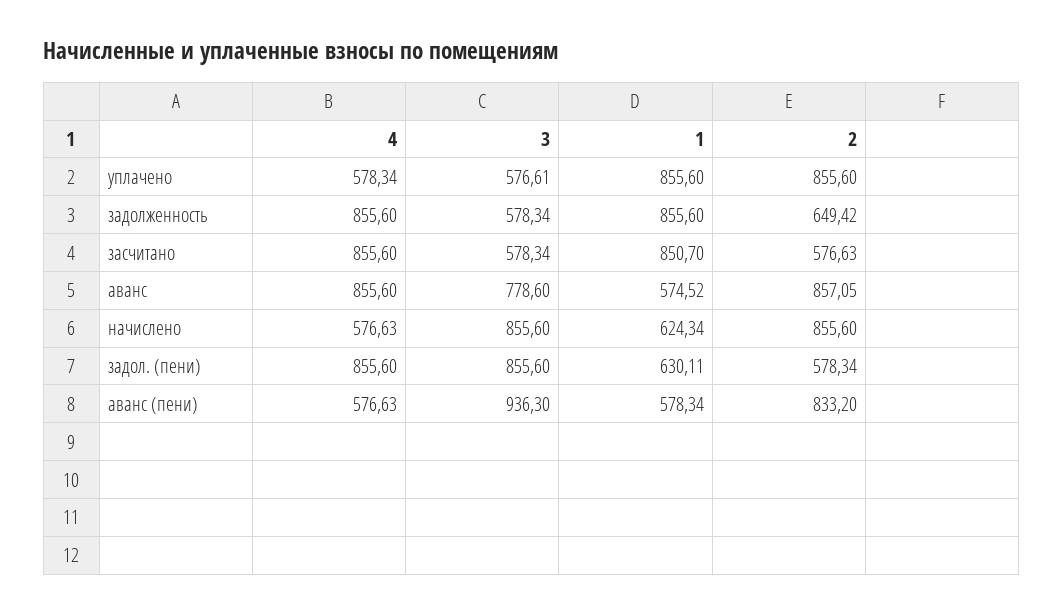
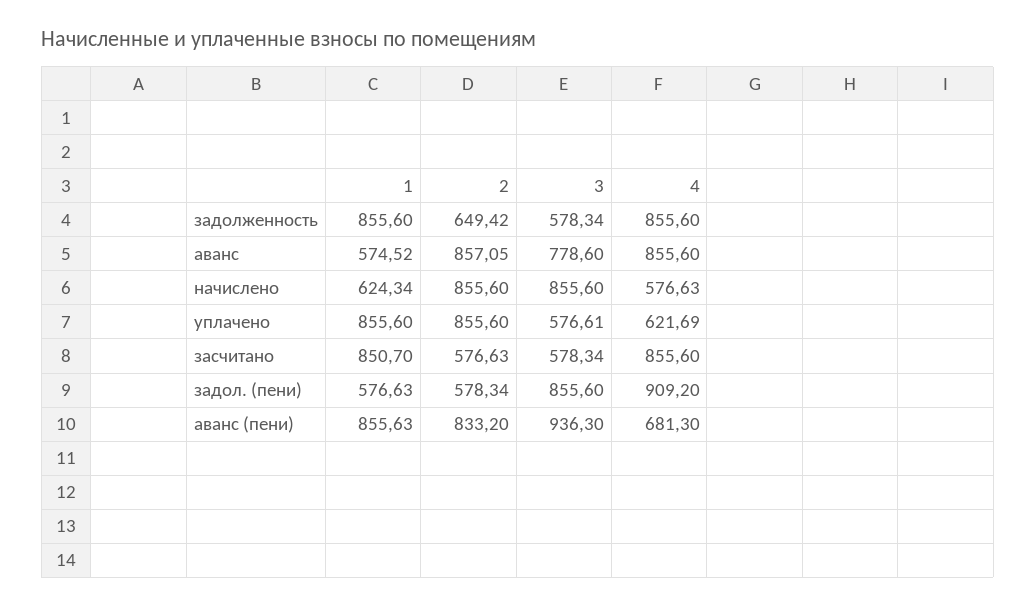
  {
    "4": {
-     "уплачено": 578.34,
+     "уплачено": 621.69,
      "задолженность": 855.6,
      "засчитано": 855.6,
      "аванс": 855.6,
      "начислено": 576.63,
-     "задол. (пени)": 855.6,
+     "задол. (пени)": 909.2,
-     "аванс (пени)": 576.63
+     "аванс (пени)": 681.3
    },
    "3": {
      "уплачено": 576.61,
      "задолженность": 578.34,
      "засчитано": 578.34,
      "аванс": 778.6,
      "начислено": 855.6,
      "задол. (пени)": 855.6,
      "аванс (пени)": 936.3
    },
    "1": {
      "уплачено": 855.6,
      "задолженность": 855.6,
      "засчитано": 850.7,
      "аванс": 574.52,
      "начислено": 624.34,
-     "задол. (пени)": 630.11,
+     "задол. (пени)": 576.63,
-     "аванс (пени)": 578.34
+     "аванс (пени)": 855.63
    },
    "2": {
      "уплачено": 855.6,
      "задолженность": 649.42,
      "засчитано": 576.63,
      "аванс": 857.05,
      "начислено": 855.6,
      "задол. (пени)": 578.34,
      "аванс (пени)": 833.2
    }
  }

